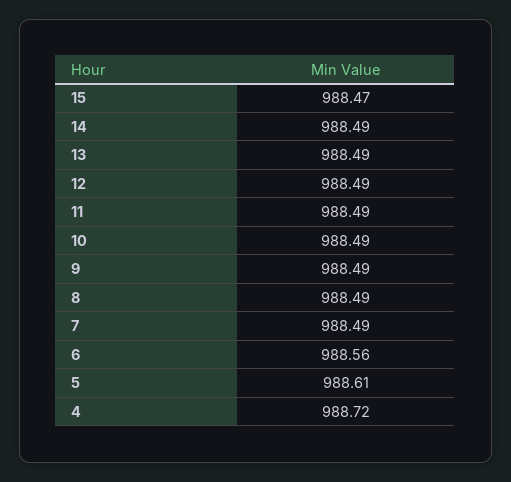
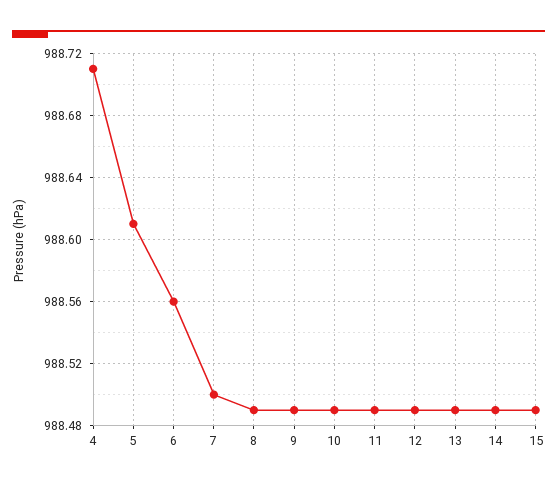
  {
-   "15": 988.47,
+   "15": 988.49,
    "14": 988.49,
    "13": 988.49,
    "12": 988.49,
    "11": 988.49,
    "10": 988.49,
    "9": 988.49,
    "8": 988.49,
-   "7": 988.49,
+   "7": 988.5,
    "6": 988.56,
    "5": 988.61,
-   "4": 988.72
+   "4": 988.71
  }

